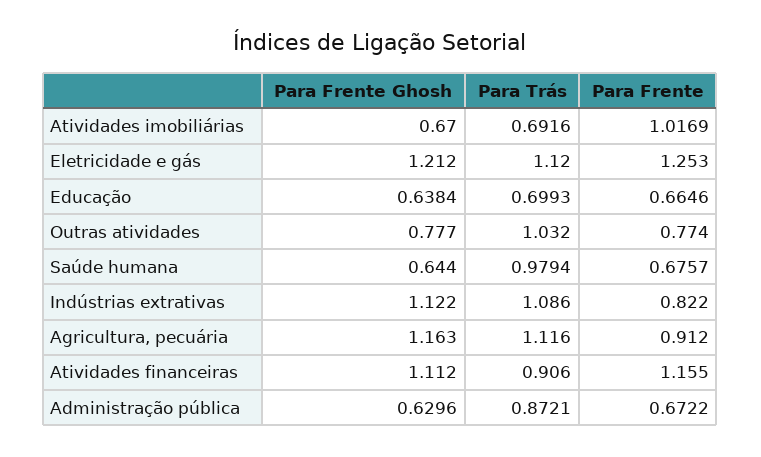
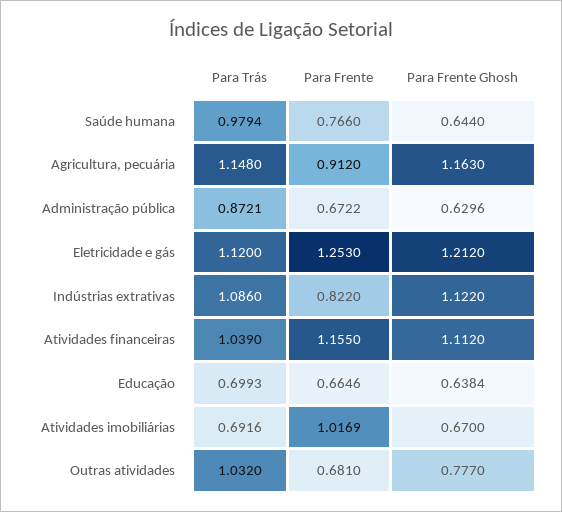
  {
    "Para Frente Ghosh": {
      "Atividades imobiliárias": 0.67,
      "Eletricidade e gás": 1.212,
      "Educação": 0.6384,
      "Outras atividades": 0.777,
      "Saúde humana": 0.644,
      "Indústrias extrativas": 1.122,
      "Agricultura, pecuária": 1.163,
      "Atividades financeiras": 1.112,
      "Administração pública": 0.6296
    },
    "Para Trás": {
      "Atividades imobiliárias": 0.6916,
      "Eletricidade e gás": 1.12,
      "Educação": 0.6993,
      "Outras atividades": 1.032,
      "Saúde humana": 0.9794,
      "Indústrias extrativas": 1.086,
-     "Agricultura, pecuária": 1.116,
+     "Agricultura, pecuária": 1.148,
-     "Atividades financeiras": 0.906,
+     "Atividades financeiras": 1.039,
      "Administração pública": 0.8721
    },
    "Para Frente": {
      "Atividades imobiliárias": 1.0169,
      "Eletricidade e gás": 1.253,
      "Educação": 0.6646,
-     "Outras atividades": 0.774,
+     "Outras atividades": 0.681,
-     "Saúde humana": 0.6757,
+     "Saúde humana": 0.766,
      "Indústrias extrativas": 0.822,
      "Agricultura, pecuária": 0.912,
      "Atividades financeiras": 1.155,
      "Administração pública": 0.6722
    }
  }

